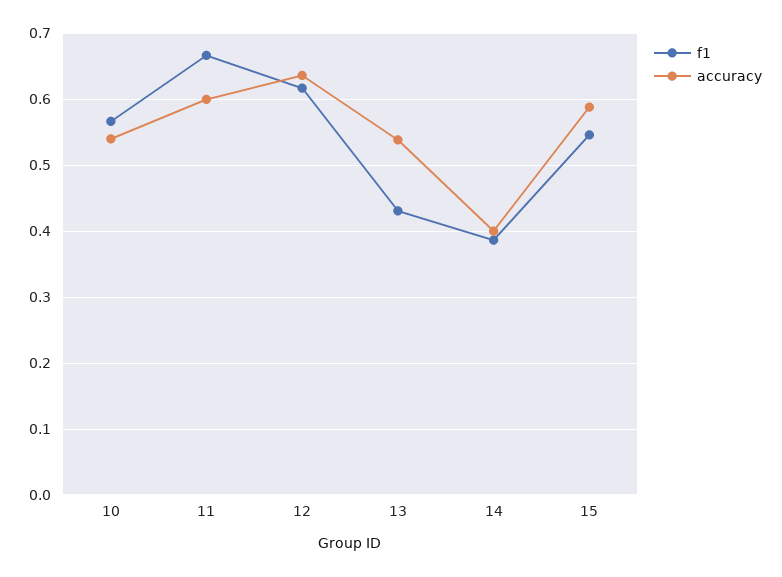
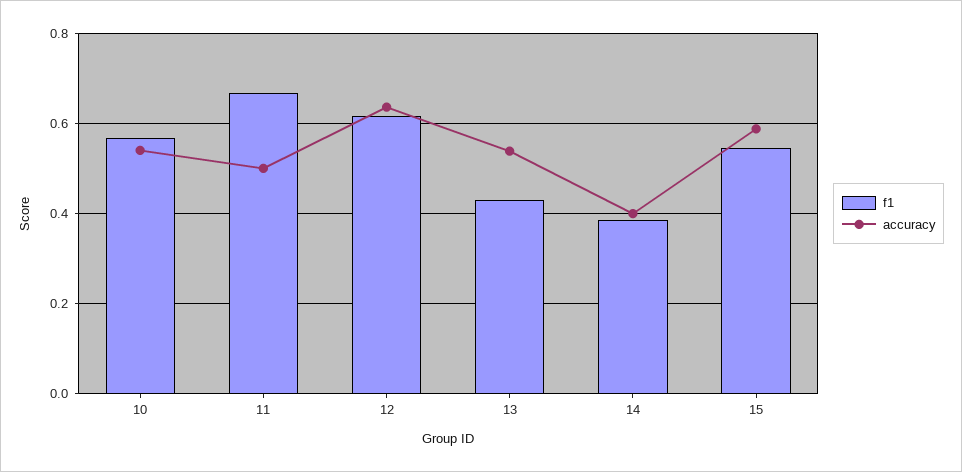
  {
    "f1": {
      "10": 0.57,
      "11": 0.67,
      "12": 0.62,
      "13": 0.43,
      "14": 0.39,
      "15": 0.55
    },
    "accuracy": {
      "10": 0.54,
-     "11": 0.6,
+     "11": 0.5,
      "12": 0.64,
      "13": 0.54,
      "14": 0.4,
      "15": 0.59
    }
  }

